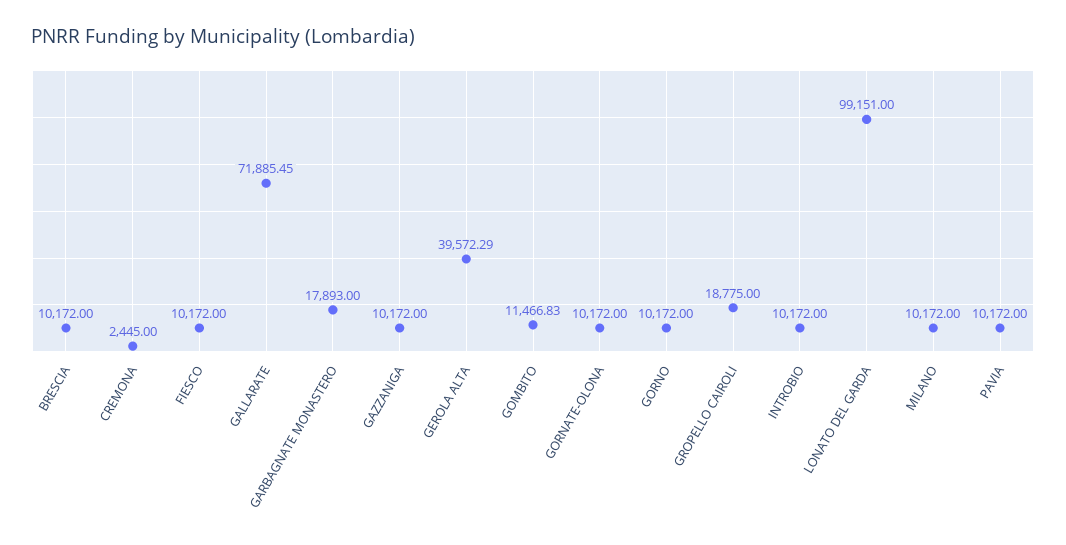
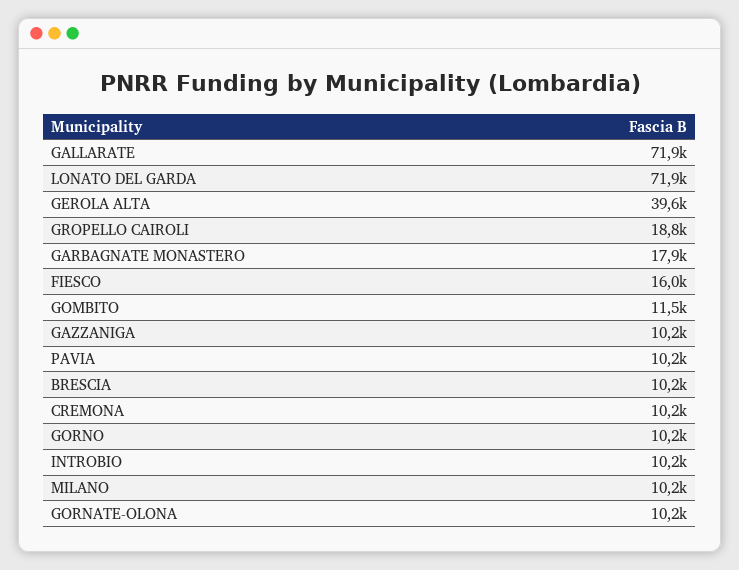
  {
    "BRESCIA": 10172,
-   "CREMONA": 2445,
+   "CREMONA": 10200,
-   "FIESCO": 10172,
+   "FIESCO": 16000,
    "GALLARATE": 71885.45,
    "GARBAGNATE MONASTERO": 17893,
    "GAZZANIGA": 10172,
    "GEROLA ALTA": 39572.29,
    "GOMBITO": 11466.83,
    "GORNATE-OLONA": 10172,
    "GORNO": 10172,
    "GROPELLO CAIROLI": 18775,
    "INTROBIO": 10172,
-   "LONATO DEL GARDA": 99151,
+   "LONATO DEL GARDA": 71900,
    "MILANO": 10172,
    "PAVIA": 10172
  }

